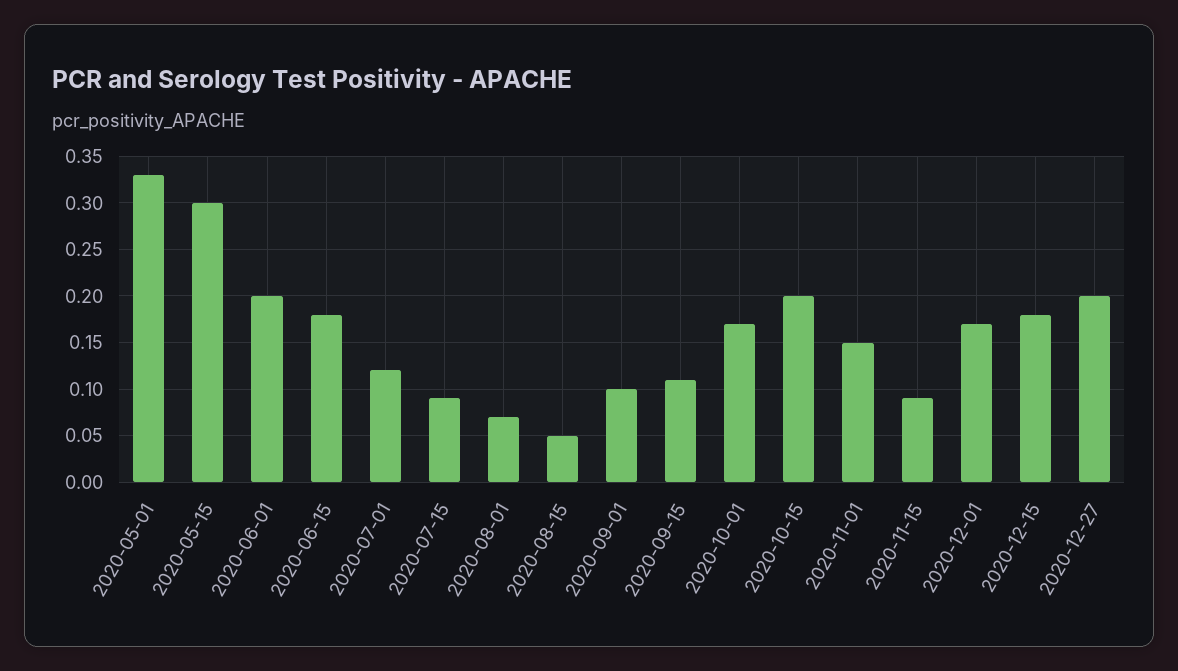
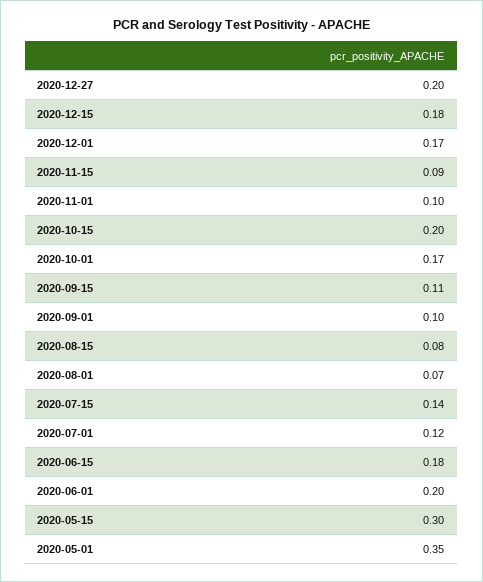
  {
-   "2020-05-01": 0.33,
+   "2020-05-01": 0.35,
    "2020-05-15": 0.3,
    "2020-06-01": 0.2,
    "2020-06-15": 0.18,
    "2020-07-01": 0.12,
-   "2020-07-15": 0.09,
+   "2020-07-15": 0.14,
    "2020-08-01": 0.07,
-   "2020-08-15": 0.05,
+   "2020-08-15": 0.08,
    "2020-09-01": 0.1,
    "2020-09-15": 0.11,
    "2020-10-01": 0.17,
    "2020-10-15": 0.2,
-   "2020-11-01": 0.15,
+   "2020-11-01": 0.1,
    "2020-11-15": 0.09,
    "2020-12-01": 0.17,
    "2020-12-15": 0.18,
    "2020-12-27": 0.2
  }

